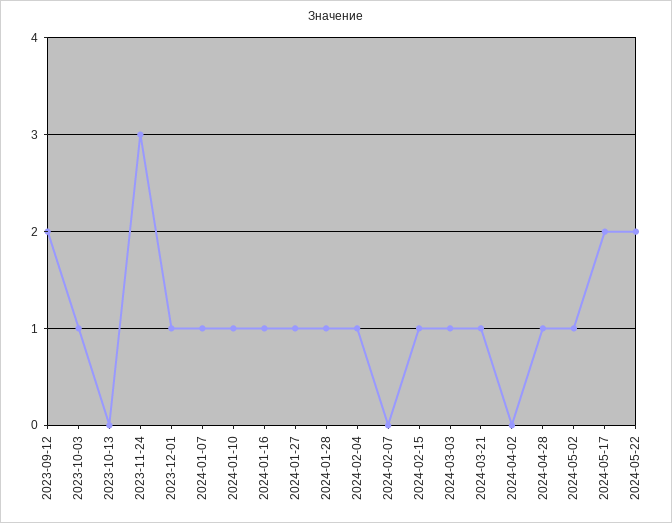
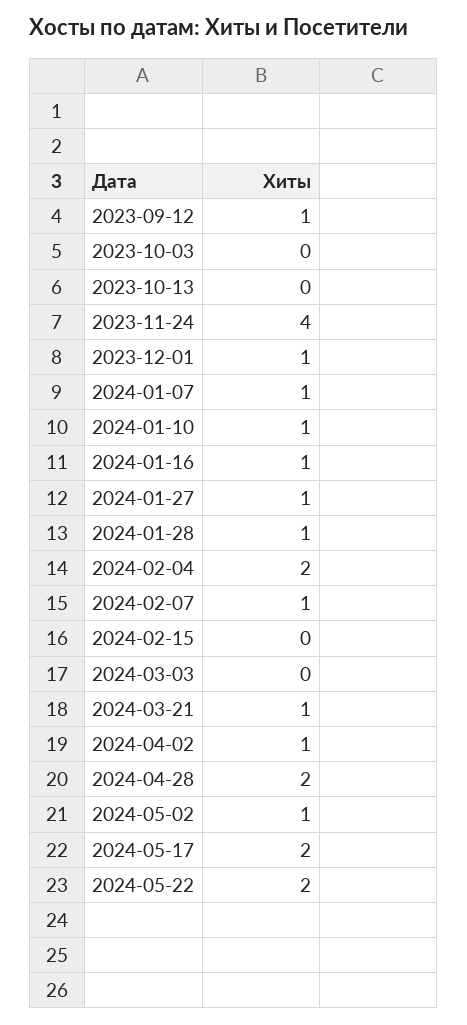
  {
-   "2023-09-12": 2,
+   "2023-09-12": 1,
-   "2023-10-03": 1,
+   "2023-10-03": 0,
    "2023-10-13": 0,
-   "2023-11-24": 3,
+   "2023-11-24": 4,
    "2023-12-01": 1,
    "2024-01-07": 1,
    "2024-01-10": 1,
    "2024-01-16": 1,
    "2024-01-27": 1,
    "2024-01-28": 1,
-   "2024-02-04": 1,
+   "2024-02-04": 2,
-   "2024-02-07": 0,
+   "2024-02-07": 1,
-   "2024-02-15": 1,
+   "2024-02-15": 0,
-   "2024-03-03": 1,
+   "2024-03-03": 0,
    "2024-03-21": 1,
-   "2024-04-02": 0,
+   "2024-04-02": 1,
-   "2024-04-28": 1,
+   "2024-04-28": 2,
    "2024-05-02": 1,
    "2024-05-17": 2,
    "2024-05-22": 2
  }

